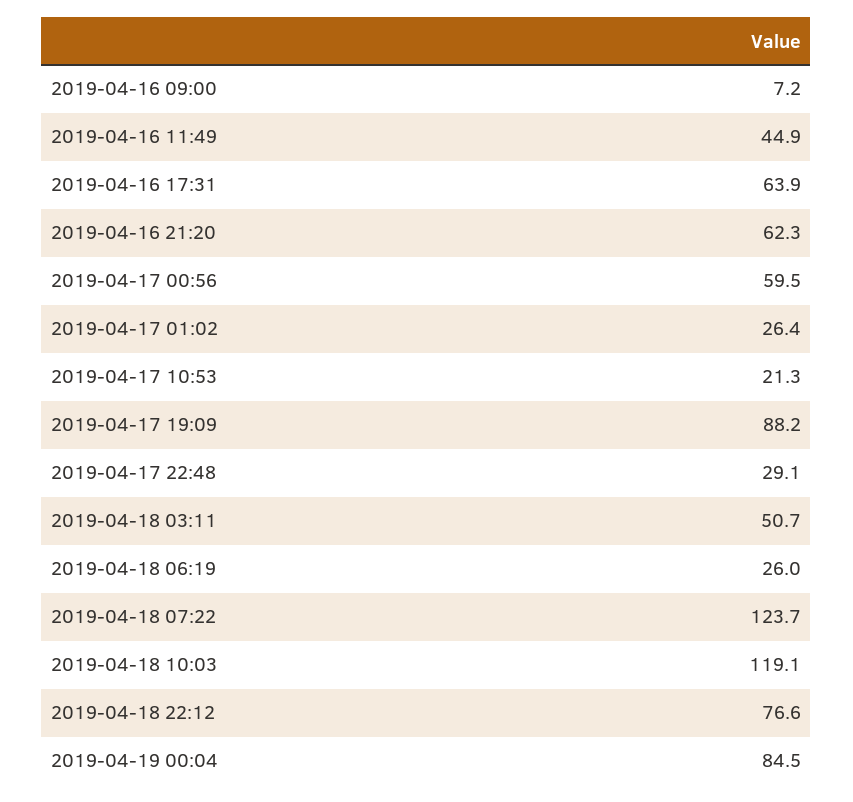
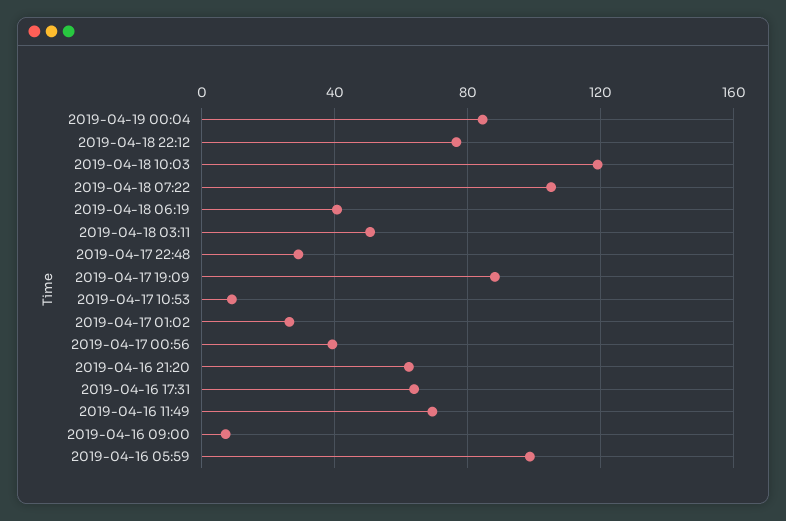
  {
    "2019-04-16 09:00": 7.2,
-   "2019-04-16 11:49": 44.9,
+   "2019-04-16 11:49": 70,
    "2019-04-16 17:31": 63.9,
    "2019-04-16 21:20": 62.3,
-   "2019-04-17 00:56": 59.5,
+   "2019-04-17 00:56": 40,
    "2019-04-17 01:02": 26.4,
-   "2019-04-17 10:53": 21.3,
+   "2019-04-17 10:53": 10,
    "2019-04-17 19:09": 88.2,
    "2019-04-17 22:48": 29.1,
    "2019-04-18 03:11": 50.7,
-   "2019-04-18 06:19": 26,
+   "2019-04-18 06:19": 40,
-   "2019-04-18 07:22": 123.7,
+   "2019-04-18 07:22": 105,
    "2019-04-18 10:03": 119.1,
    "2019-04-18 22:12": 76.6,
-   "2019-04-19 00:04": 84.5
+   "2019-04-19 00:04": 84.5,
+   "2019-04-16 05:59": 100
  }

